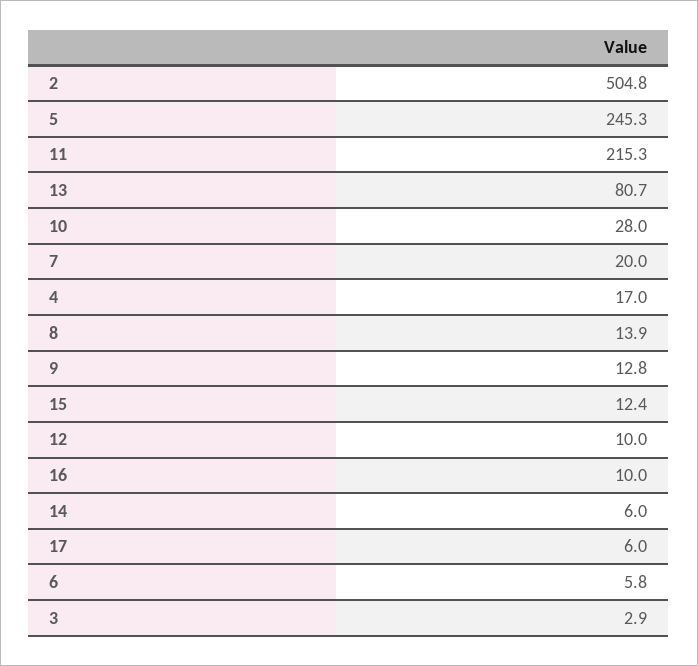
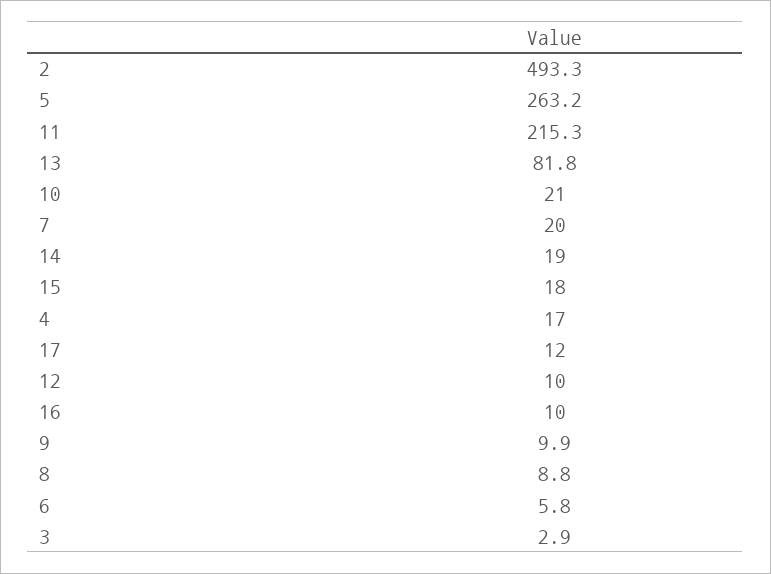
  {
-   "2": 504.8,
+   "2": 493.3,
-   "5": 245.3,
+   "5": 263.2,
    "11": 215.3,
-   "13": 80.7,
+   "13": 81.8,
-   "10": 28,
+   "10": 21,
    "7": 20,
    "4": 17,
-   "8": 13.9,
+   "8": 8.8,
-   "9": 12.8,
+   "9": 9.9,
-   "15": 12.4,
+   "15": 18,
    "12": 10,
    "16": 10,
-   "14": 6,
+   "14": 19,
-   "17": 6,
+   "17": 12,
    "6": 5.8,
    "3": 2.9
  }

